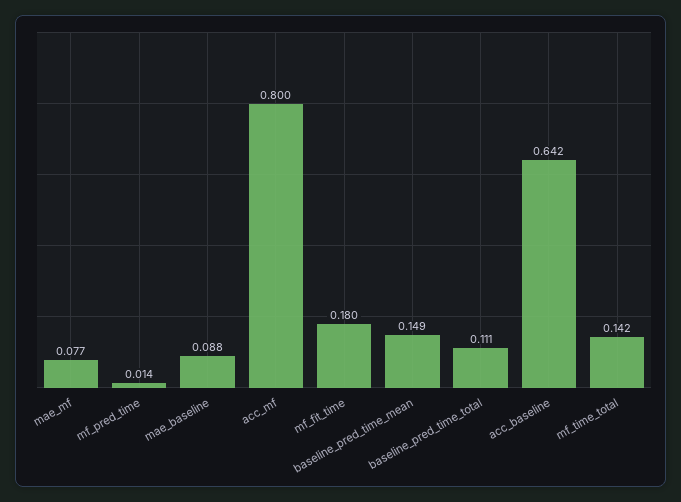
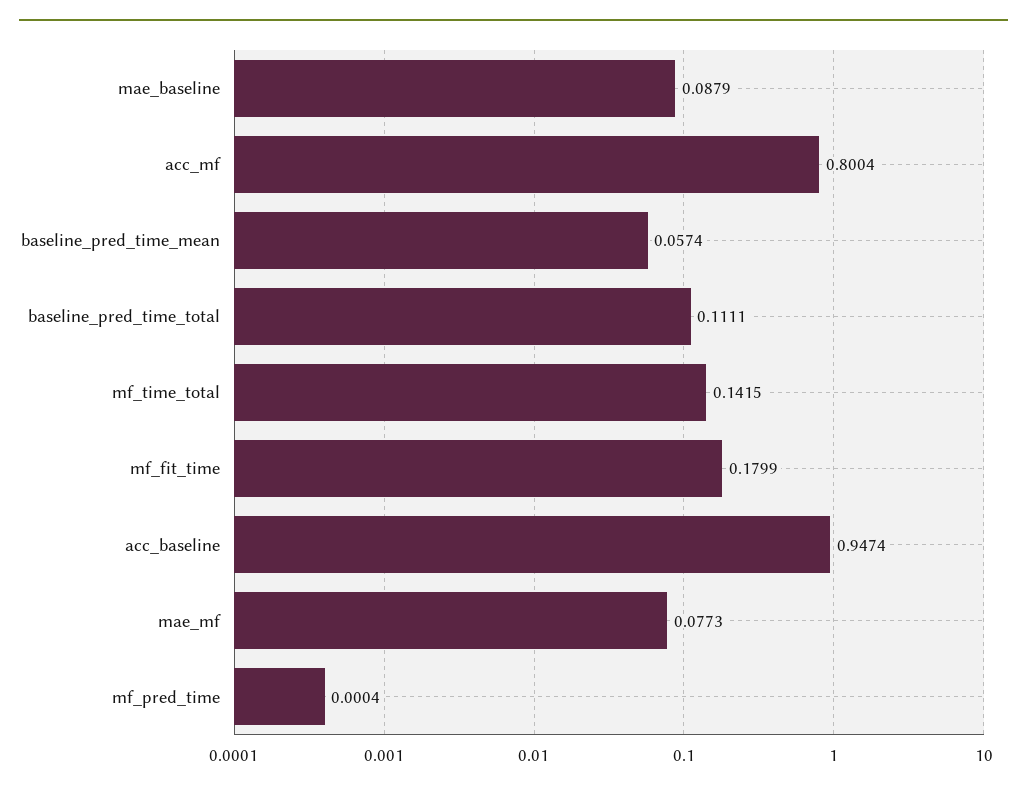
  {
    "mae_mf": 0.0773,
-   "mf_pred_time": 0.014,
+   "mf_pred_time": 0.0004,
    "mae_baseline": 0.0879,
    "acc_mf": 0.8004,
    "mf_fit_time": 0.1799,
-   "baseline_pred_time_mean": 0.149,
+   "baseline_pred_time_mean": 0.0574,
    "baseline_pred_time_total": 0.1111,
-   "acc_baseline": 0.642,
+   "acc_baseline": 0.9474,
    "mf_time_total": 0.1415
  }

